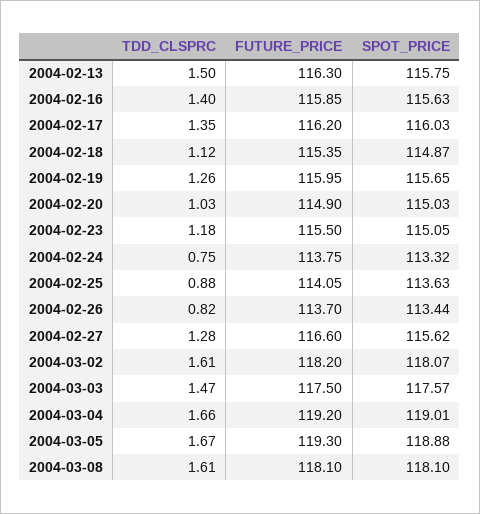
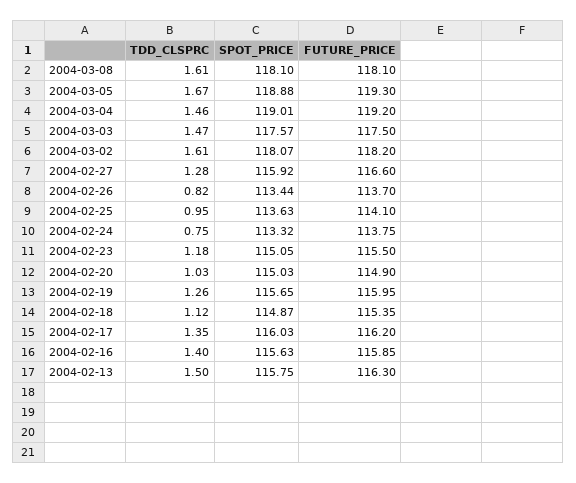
  {
    "TDD_CLSPRC": {
      "2004-02-13": 1.5,
      "2004-02-16": 1.4,
      "2004-02-17": 1.35,
      "2004-02-18": 1.12,
      "2004-02-19": 1.26,
      "2004-02-20": 1.03,
      "2004-02-23": 1.18,
      "2004-02-24": 0.75,
-     "2004-02-25": 0.88,
+     "2004-02-25": 0.95,
      "2004-02-26": 0.82,
      "2004-02-27": 1.28,
      "2004-03-02": 1.61,
      "2004-03-03": 1.47,
-     "2004-03-04": 1.66,
+     "2004-03-04": 1.46,
      "2004-03-05": 1.67,
      "2004-03-08": 1.61
    },
    "FUTURE_PRICE": {
      "2004-02-13": 116.3,
      "2004-02-16": 115.85,
      "2004-02-17": 116.2,
      "2004-02-18": 115.35,
      "2004-02-19": 115.95,
      "2004-02-20": 114.9,
      "2004-02-23": 115.5,
      "2004-02-24": 113.75,
-     "2004-02-25": 114.05,
+     "2004-02-25": 114.1,
      "2004-02-26": 113.7,
      "2004-02-27": 116.6,
      "2004-03-02": 118.2,
      "2004-03-03": 117.5,
      "2004-03-04": 119.2,
      "2004-03-05": 119.3,
      "2004-03-08": 118.1
    },
    "SPOT_PRICE": {
      "2004-02-13": 115.75,
      "2004-02-16": 115.63,
      "2004-02-17": 116.03,
      "2004-02-18": 114.87,
      "2004-02-19": 115.65,
      "2004-02-20": 115.03,
      "2004-02-23": 115.05,
      "2004-02-24": 113.32,
      "2004-02-25": 113.63,
      "2004-02-26": 113.44,
-     "2004-02-27": 115.62,
+     "2004-02-27": 115.92,
      "2004-03-02": 118.07,
      "2004-03-03": 117.57,
      "2004-03-04": 119.01,
      "2004-03-05": 118.88,
      "2004-03-08": 118.1
    }
  }

